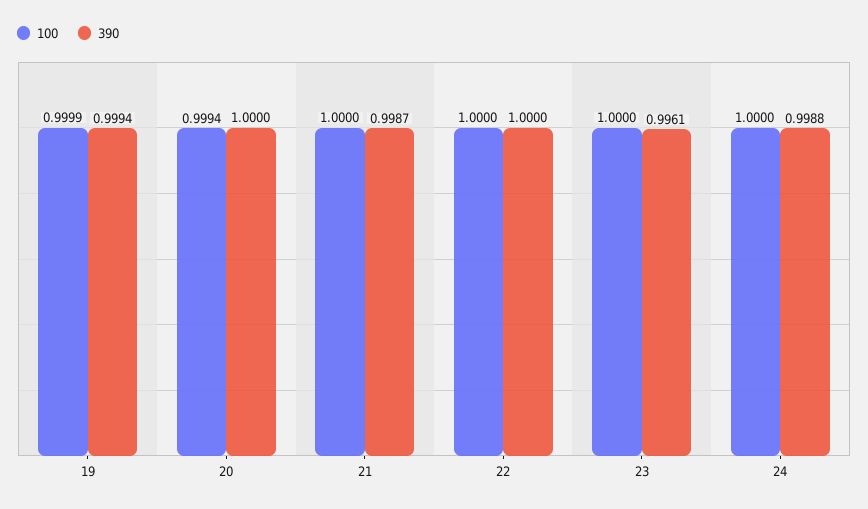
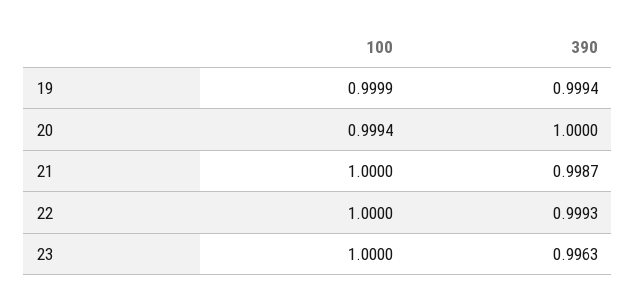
  {
    "100": {
      "19": 0.9999,
      "20": 0.9994,
      "21": 1,
      "22": 1,
-     "23": 1,
+     "23": 1
-     "24": 1
    },
    "390": {
      "19": 0.9994,
      "20": 1,
      "21": 0.9987,
-     "22": 1,
+     "22": 0.9993,
-     "23": 0.9961,
+     "23": 0.9963
-     "24": 0.9988
    }
  }

